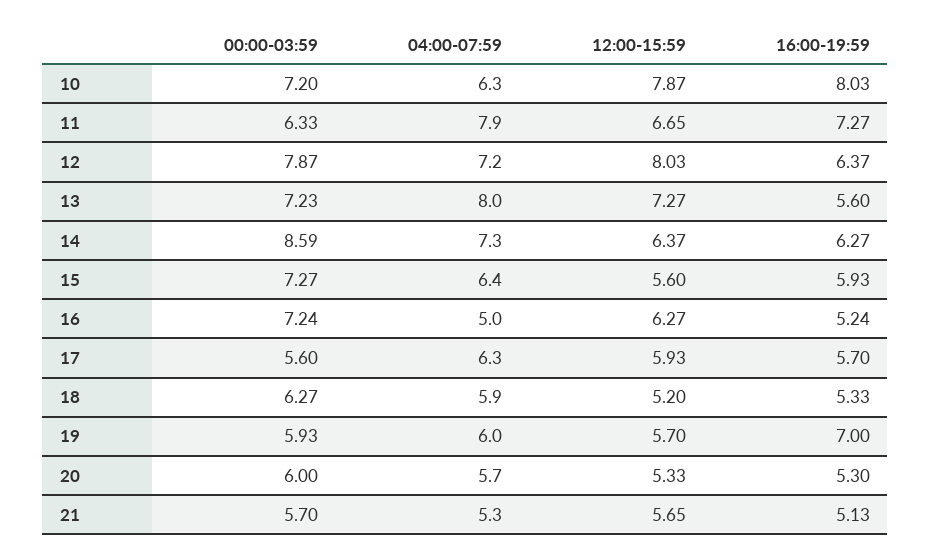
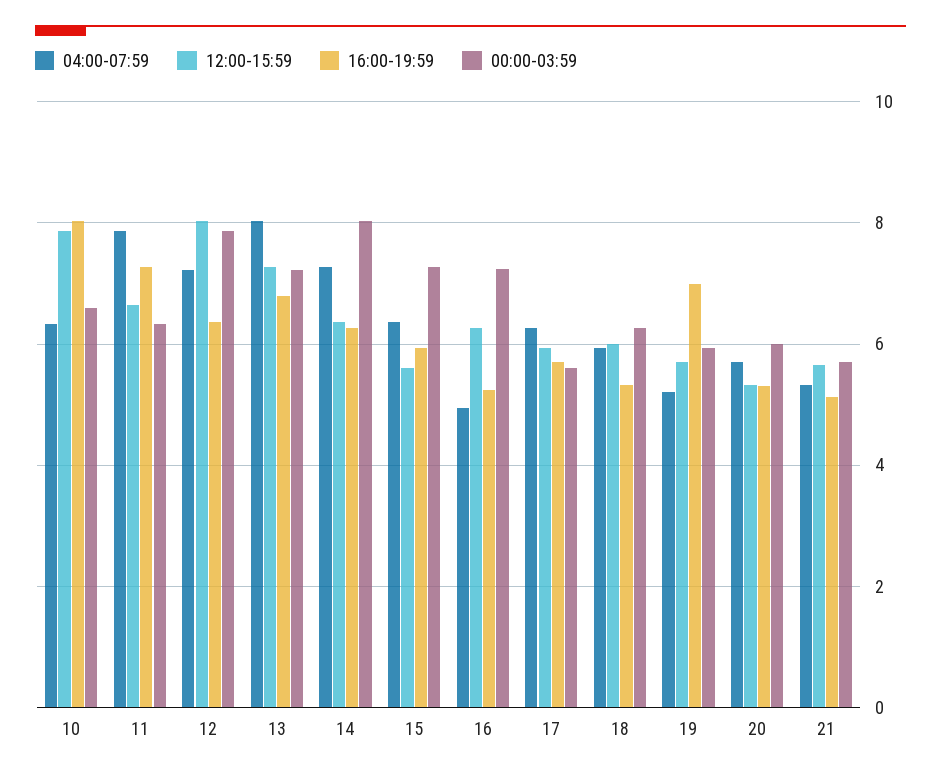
  {
    "00:00-03:59": {
-     "10": 7.2,
+     "10": 6.6,
      "11": 6.33,
      "12": 7.87,
      "13": 7.23,
-     "14": 8.59,
+     "14": 8,
      "15": 7.27,
      "16": 7.24,
      "17": 5.6,
      "18": 6.27,
      "19": 5.93,
      "20": 6,
      "21": 5.7
    },
    "04:00-07:59": {
      "10": 6.3,
      "11": 7.9,
      "12": 7.2,
      "13": 8,
      "14": 7.3,
      "15": 6.4,
      "16": 5,
      "17": 6.3,
      "18": 5.9,
-     "19": 6,
+     "19": 5.2,
      "20": 5.7,
      "21": 5.3
    },
    "12:00-15:59": {
      "10": 7.87,
      "11": 6.65,
      "12": 8.03,
      "13": 7.27,
      "14": 6.37,
      "15": 5.6,
      "16": 6.27,
      "17": 5.93,
-     "18": 5.2,
+     "18": 6,
      "19": 5.7,
      "20": 5.33,
      "21": 5.65
    },
    "16:00-19:59": {
      "10": 8.03,
      "11": 7.27,
      "12": 6.37,
-     "13": 5.6,
+     "13": 6.8,
      "14": 6.27,
      "15": 5.93,
      "16": 5.24,
      "17": 5.7,
      "18": 5.33,
      "19": 7,
      "20": 5.3,
      "21": 5.13
    }
  }

